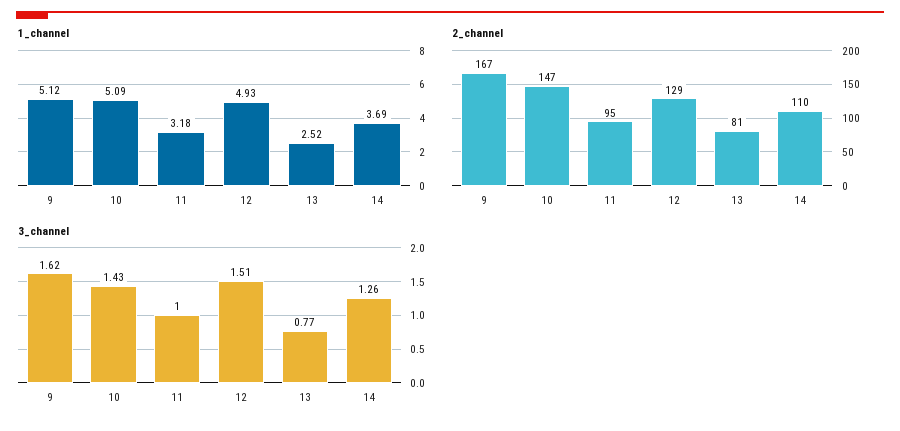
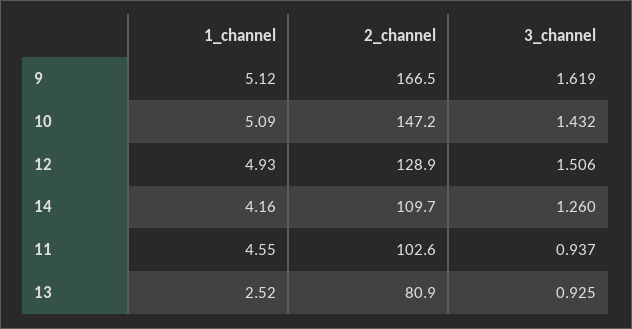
  {
    "1_channel": {
      "9": 5.12,
      "10": 5.09,
-     "11": 3.18,
+     "11": 4.55,
      "12": 4.93,
      "13": 2.52,
-     "14": 3.69
+     "14": 4.16
    },
    "2_channel": {
      "9": 166.5,
      "10": 147.2,
-     "11": 95,
+     "11": 102.6,
      "12": 128.9,
      "13": 80.9,
      "14": 109.7
    },
    "3_channel": {
      "9": 1.619,
      "10": 1.432,
-     "11": 1,
+     "11": 0.937,
      "12": 1.506,
-     "13": 0.77,
+     "13": 0.925,
      "14": 1.26
    }
  }

